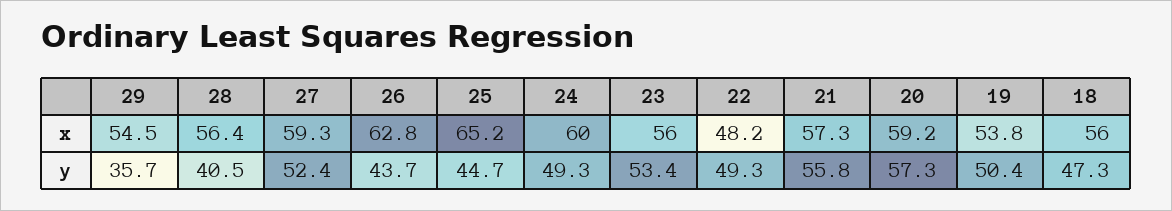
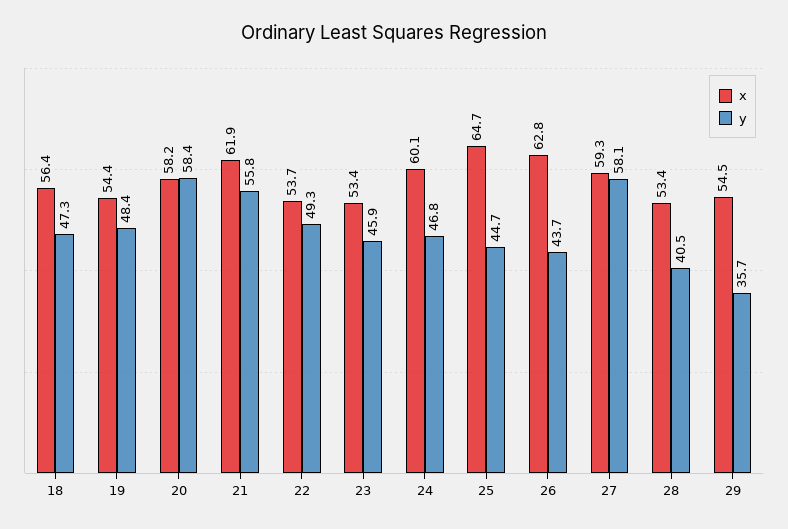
  {
    "x": {
      "29": 54.5,
-     "28": 56.4,
+     "28": 53.4,
      "27": 59.3,
      "26": 62.8,
-     "25": 65.2,
+     "25": 64.7,
-     "24": 60,
+     "24": 60.1,
-     "23": 56,
+     "23": 53.4,
-     "22": 48.2,
+     "22": 53.7,
-     "21": 57.3,
+     "21": 61.9,
-     "20": 59.2,
+     "20": 58.2,
-     "19": 53.8,
+     "19": 54.4,
-     "18": 56
+     "18": 56.4
    },
    "y": {
      "29": 35.7,
      "28": 40.5,
-     "27": 52.4,
+     "27": 58.1,
      "26": 43.7,
      "25": 44.7,
-     "24": 49.3,
+     "24": 46.8,
-     "23": 53.4,
+     "23": 45.9,
      "22": 49.3,
      "21": 55.8,
-     "20": 57.3,
+     "20": 58.4,
-     "19": 50.4,
+     "19": 48.4,
      "18": 47.3
    }
  }

